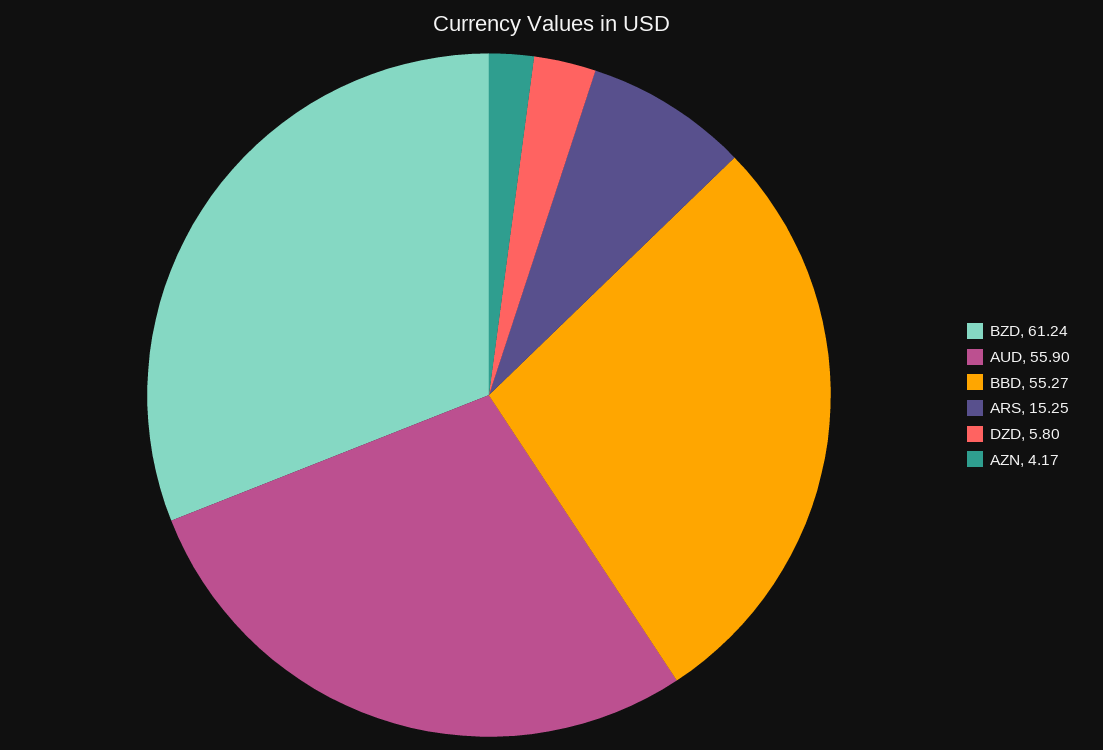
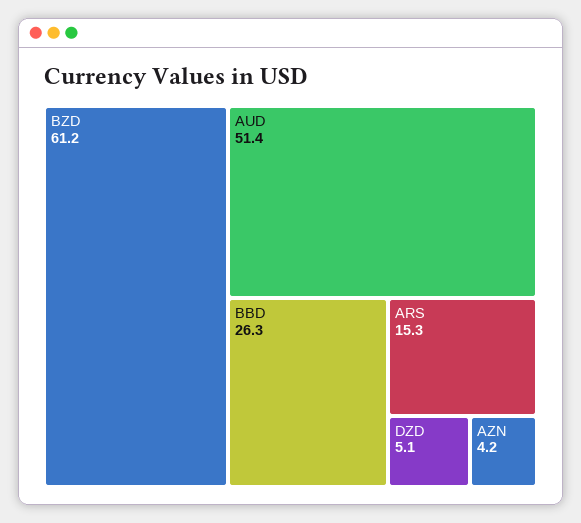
  {
    "BZD": 61.24,
-   "AUD": 55.9,
+   "AUD": 51.4,
-   "BBD": 55.27,
+   "BBD": 26.3,
    "ARS": 15.25,
-   "DZD": 5.8,
+   "DZD": 5.1,
    "AZN": 4.17
  }

